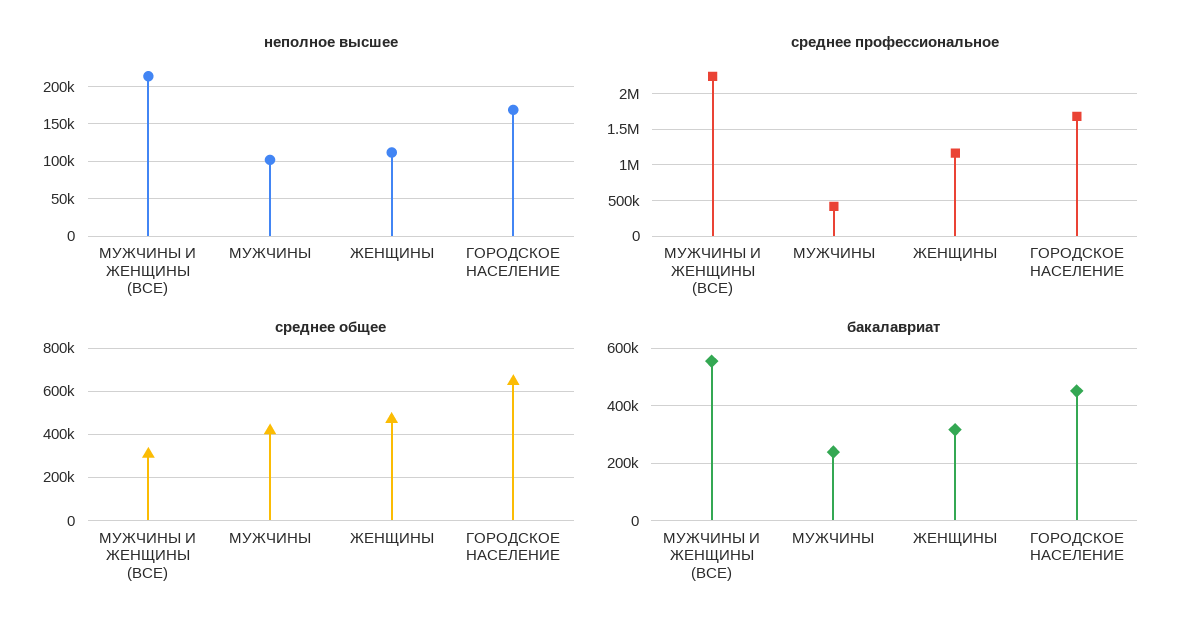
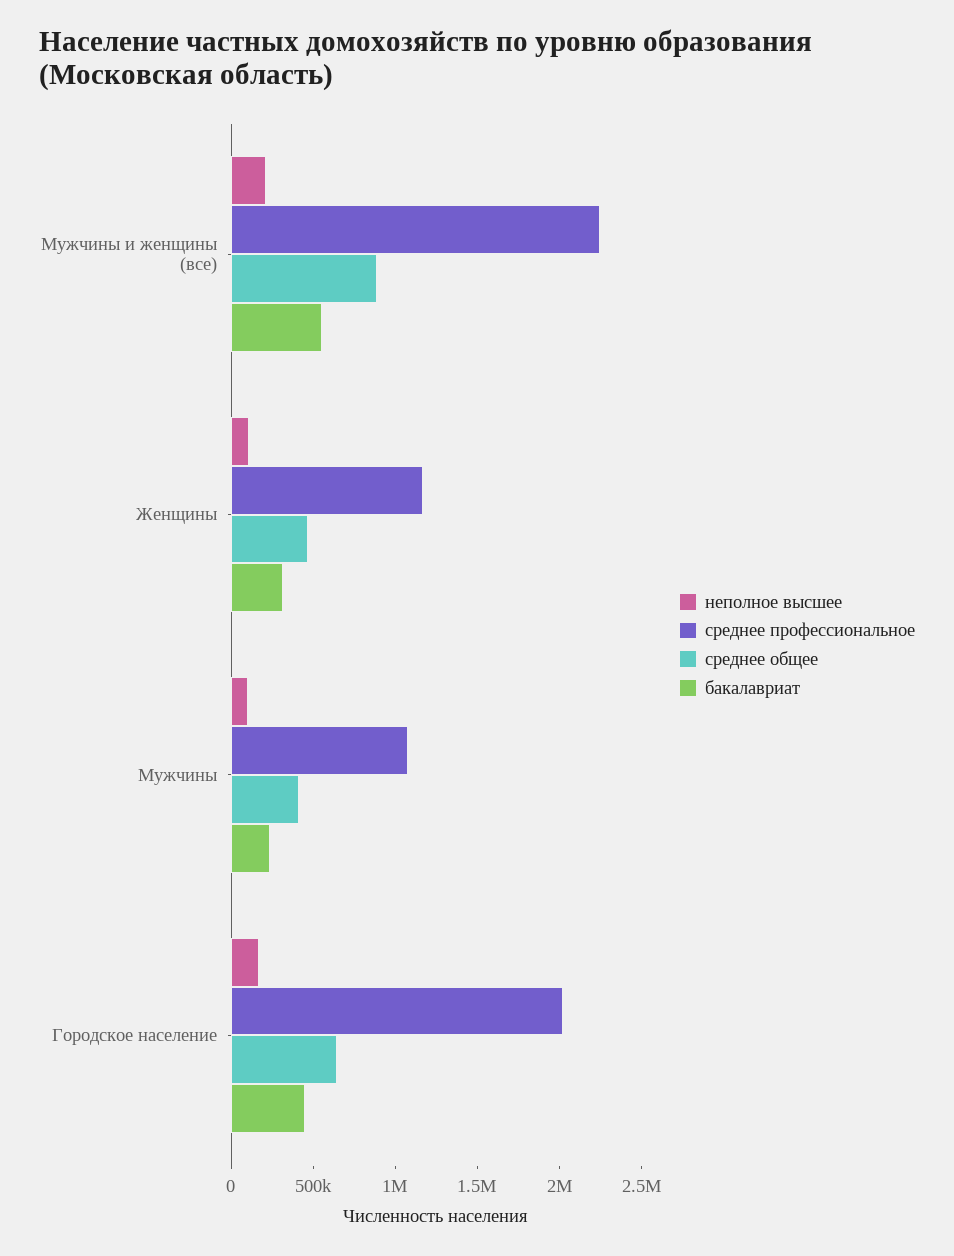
  {
    "неполное высшее": {
      "МУЖЧИНЫ И ЖЕНЩИНЫ (ВСЕ)": 210000,
      "МУЖЧИНЫ": 100000,
      "ЖЕНЩИНЫ": 110000,
      "ГОРОДСКОЕ НАСЕЛЕНИЕ": 170000
    },
    "среднее профессиональное": {
      "МУЖЧИНЫ И ЖЕНЩИНЫ (ВСЕ)": 2200000,
-     "МУЖЧИНЫ": 400000,
+     "МУЖЧИНЫ": 1100000,
      "ЖЕНЩИНЫ": 1200000,
-     "ГОРОДСКОЕ НАСЕЛЕНИЕ": 1700000
+     "ГОРОДСКОЕ НАСЕЛЕНИЕ": 2000000
    },
    "среднее общее": {
-     "МУЖЧИНЫ И ЖЕНЩИНЫ (ВСЕ)": 300000,
+     "МУЖЧИНЫ И ЖЕНЩИНЫ (ВСЕ)": 900000,
      "МУЖЧИНЫ": 400000,
      "ЖЕНЩИНЫ": 450000,
      "ГОРОДСКОЕ НАСЕЛЕНИЕ": 650000
    },
    "бакалавриат": {
      "МУЖЧИНЫ И ЖЕНЩИНЫ (ВСЕ)": 550000,
      "МУЖЧИНЫ": 250000,
      "ЖЕНЩИНЫ": 325000,
      "ГОРОДСКОЕ НАСЕЛЕНИЕ": 450000
    }
  }

